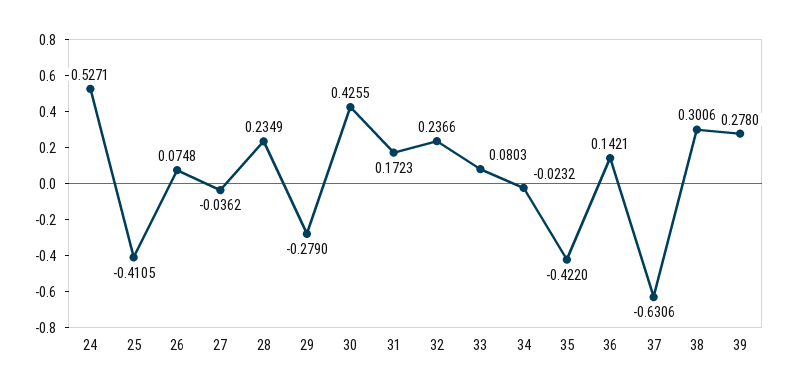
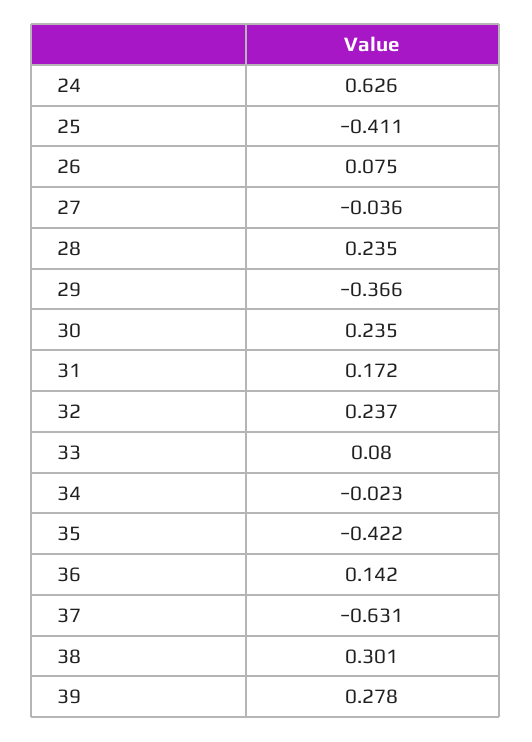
  {
-   "24": 0.5271,
+   "24": 0.626,
    "25": -0.4105,
    "26": 0.0748,
    "27": -0.0362,
    "28": 0.2349,
-   "29": -0.279,
+   "29": -0.366,
-   "30": 0.4255,
+   "30": 0.235,
    "31": 0.1723,
    "32": 0.2366,
    "33": 0.0803,
    "34": -0.0232,
    "35": -0.422,
    "36": 0.1421,
    "37": -0.6306,
    "38": 0.3006,
    "39": 0.278
  }

